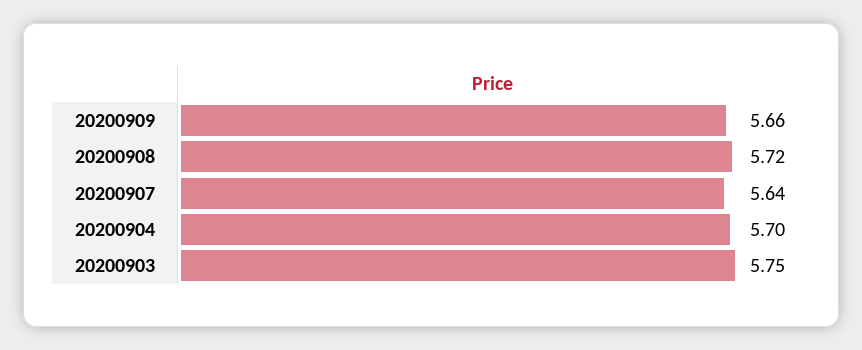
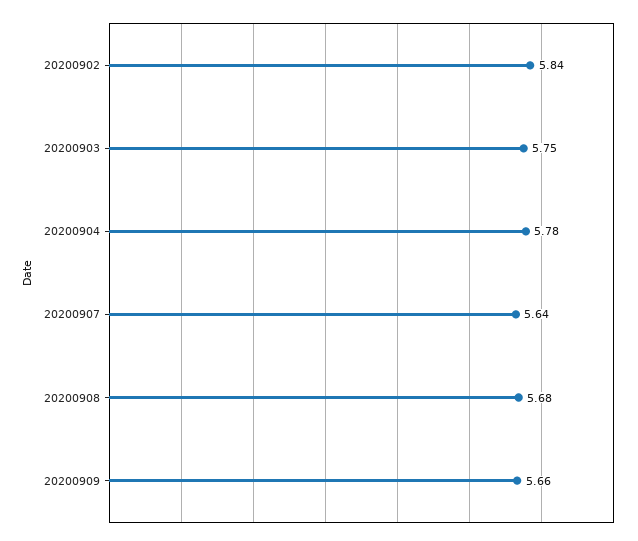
  {
    "20200909": 5.66,
-   "20200908": 5.72,
+   "20200908": 5.68,
    "20200907": 5.64,
-   "20200904": 5.7,
+   "20200904": 5.78,
-   "20200903": 5.75
+   "20200903": 5.75,
+   "20200902": 5.84
  }

